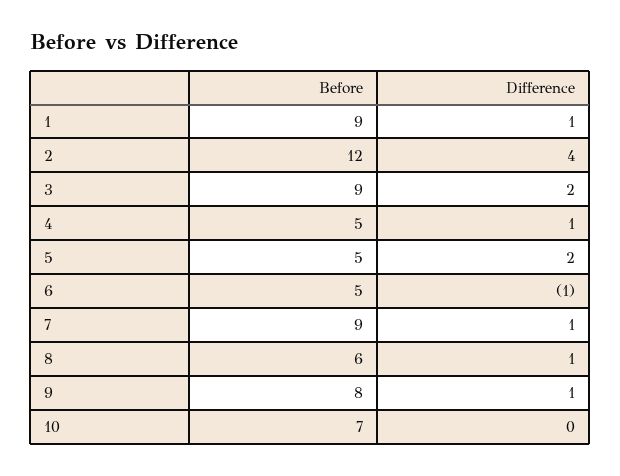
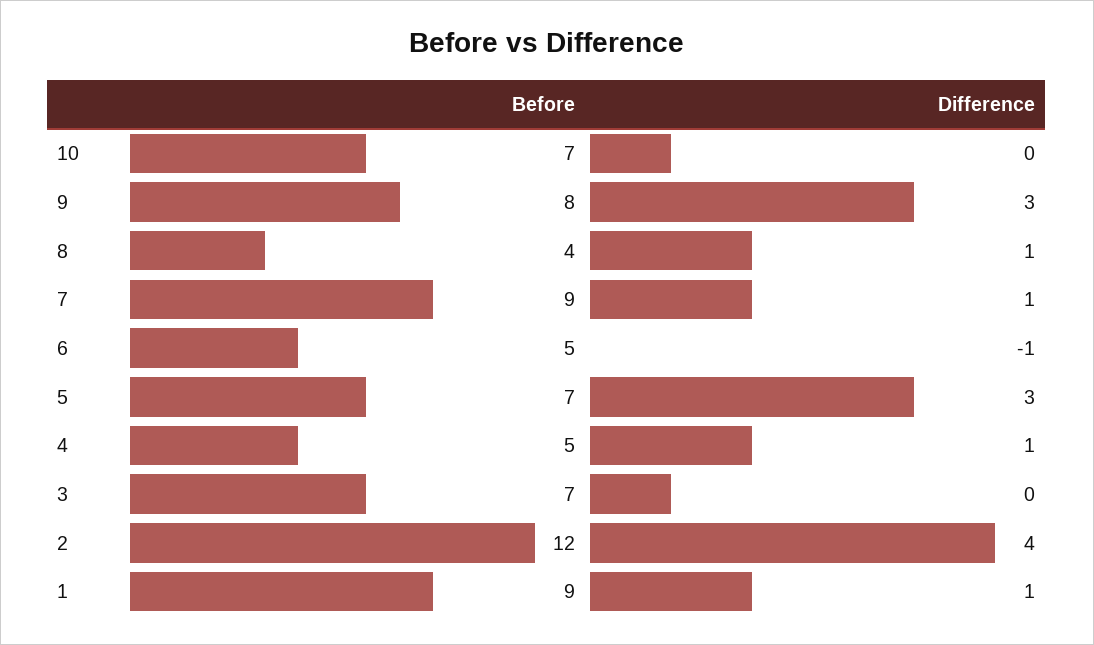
  {
    "Before": {
      "1": 9,
      "2": 12,
-     "3": 9,
+     "3": 7,
      "4": 5,
-     "5": 5,
+     "5": 7,
      "6": 5,
      "7": 9,
-     "8": 6,
+     "8": 4,
      "9": 8,
      "10": 7
    },
    "Difference": {
      "1": 1,
      "2": 4,
-     "3": 2,
+     "3": 0,
      "4": 1,
-     "5": 2,
+     "5": 3,
      "6": -1,
      "7": 1,
      "8": 1,
-     "9": 1,
+     "9": 3,
      "10": 0
    }
  }

